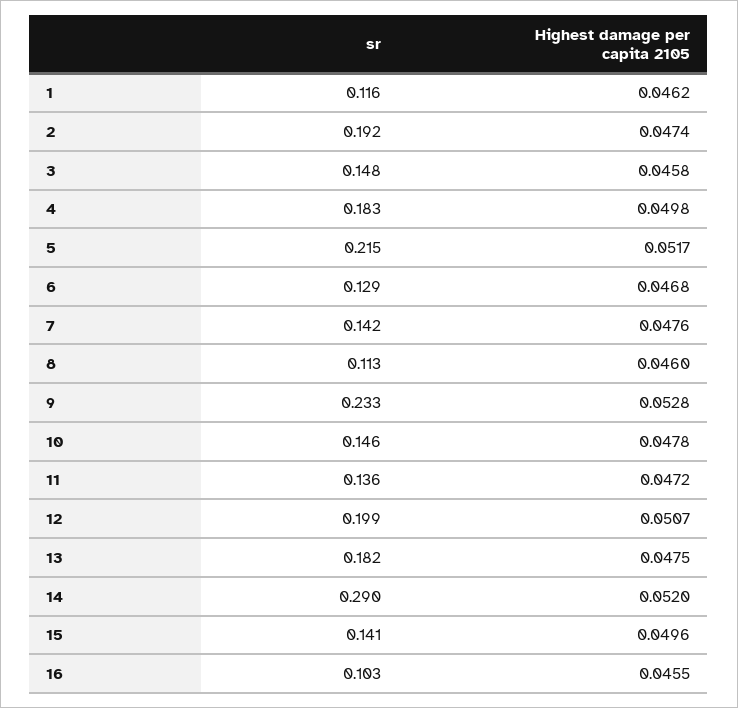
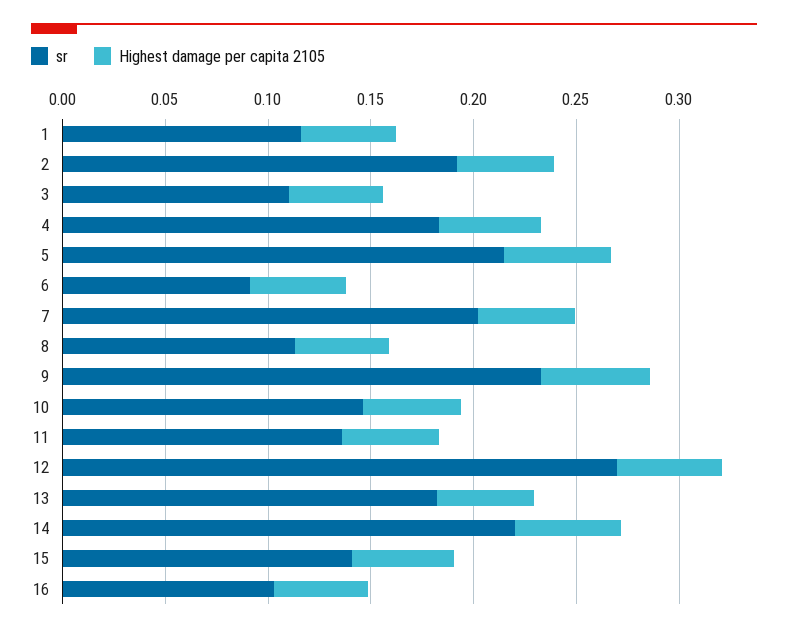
  {
    "sr": {
      "1": 0.116,
      "2": 0.192,
-     "3": 0.148,
+     "3": 0.11,
      "4": 0.183,
      "5": 0.215,
-     "6": 0.129,
+     "6": 0.09,
-     "7": 0.142,
+     "7": 0.2,
      "8": 0.113,
      "9": 0.233,
      "10": 0.146,
      "11": 0.136,
-     "12": 0.199,
+     "12": 0.27,
      "13": 0.182,
-     "14": 0.29,
+     "14": 0.22,
      "15": 0.141,
      "16": 0.103
    },
    "Highest damage per capita 2105": {
      "1": 0.0462,
      "2": 0.0474,
      "3": 0.0458,
      "4": 0.0498,
      "5": 0.0517,
      "6": 0.0468,
      "7": 0.0476,
      "8": 0.046,
      "9": 0.0528,
      "10": 0.0478,
      "11": 0.0472,
      "12": 0.0507,
      "13": 0.0475,
      "14": 0.052,
      "15": 0.0496,
      "16": 0.0455
    }
  }

